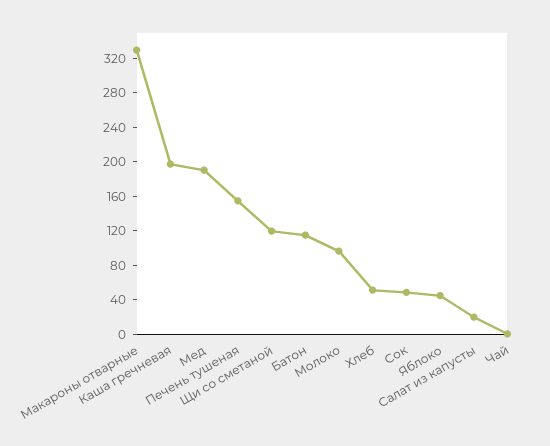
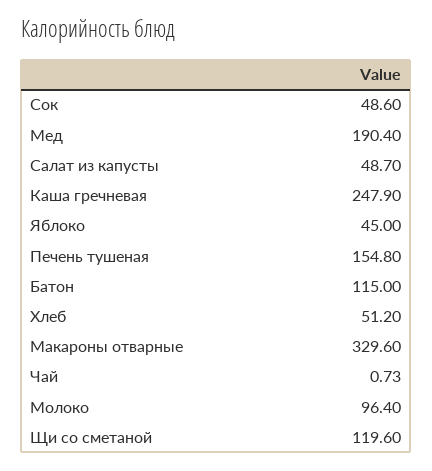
  {
    "Макароны отварные": 329.6,
-   "Каша гречневая": 200,
+   "Каша гречневая": 247.9,
    "Мед": 190.4,
    "Печень тушеная": 154.8,
    "Щи со сметаной": 119.6,
    "Батон": 115,
    "Молоко": 96.4,
    "Хлеб": 51.2,
    "Сок": 48.6,
    "Яблоко": 45,
-   "Салат из капусты": 20,
+   "Салат из капусты": 48.7,
    "Чай": 0.73
  }

